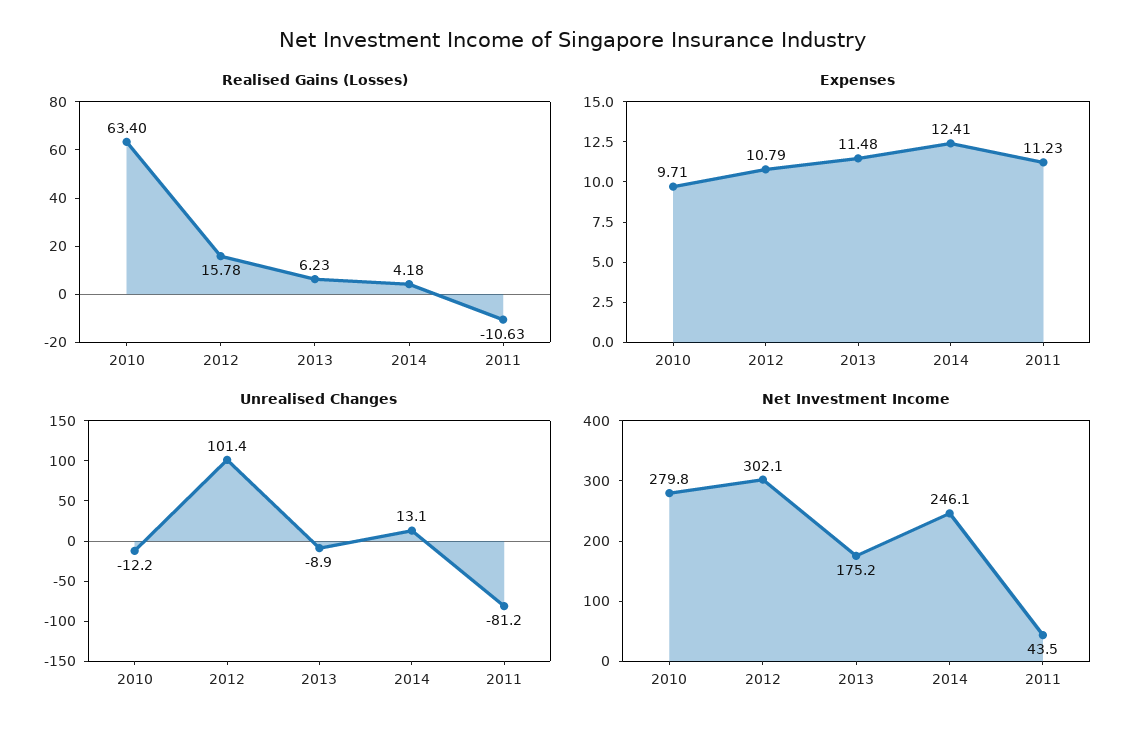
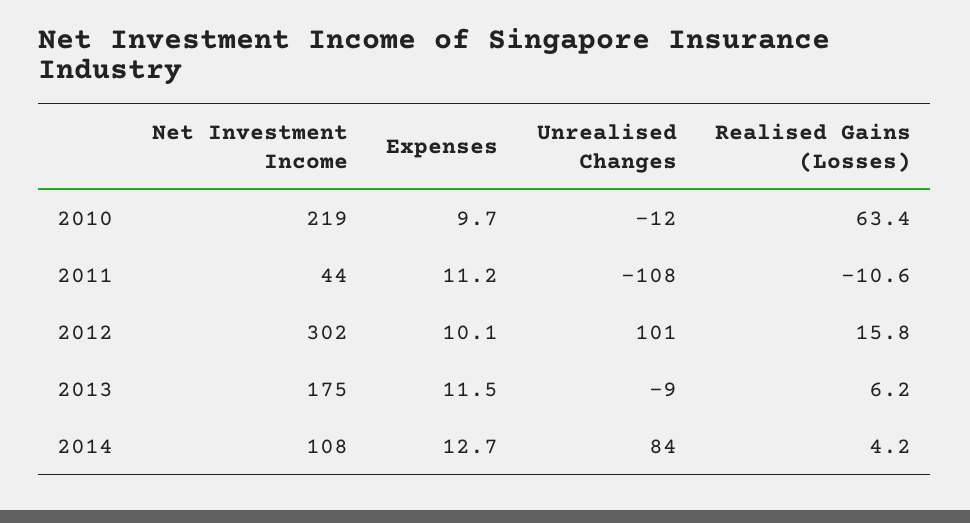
  {
    "Realised Gains (Losses)": {
      "2010": 63.4,
      "2012": 15.78,
      "2013": 6.23,
      "2014": 4.18,
      "2011": -10.63
    },
    "Expenses": {
      "2010": 9.71,
-     "2012": 10.79,
+     "2012": 10.1,
      "2013": 11.48,
-     "2014": 12.41,
+     "2014": 12.7,
      "2011": 11.23
    },
    "Unrealised Changes": {
      "2010": -12.2,
      "2012": 101.4,
      "2013": -8.9,
-     "2014": 13.1,
+     "2014": 84,
-     "2011": -81.2
+     "2011": -108
    },
    "Net Investment Income": {
-     "2010": 279.8,
+     "2010": 219,
      "2012": 302.1,
      "2013": 175.2,
-     "2014": 246.1,
+     "2014": 108,
      "2011": 43.5
    }
  }

